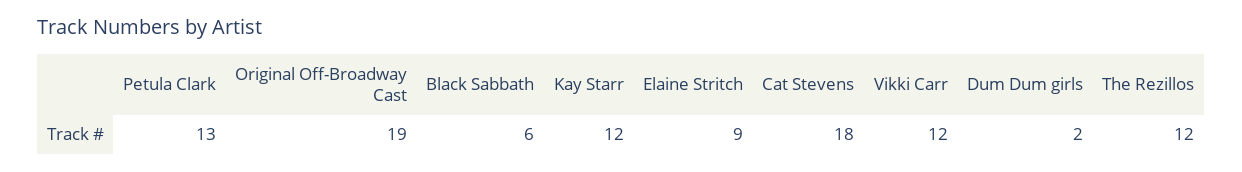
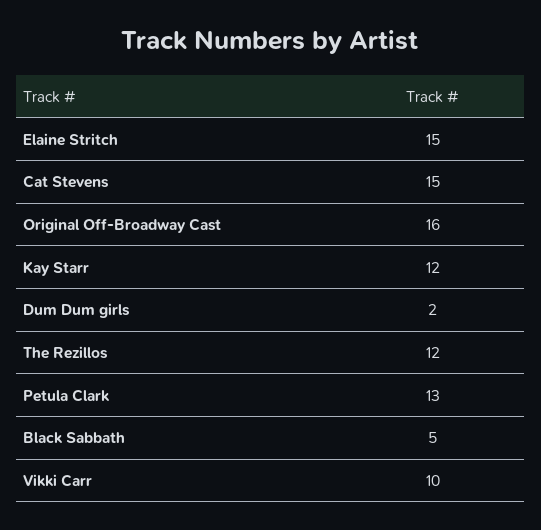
  {
    "Petula Clark": 13,
-   "Original Off-Broadway Cast": 19,
+   "Original Off-Broadway Cast": 16,
-   "Black Sabbath": 6,
+   "Black Sabbath": 5,
    "Kay Starr": 12,
-   "Elaine Stritch": 9,
+   "Elaine Stritch": 15,
-   "Cat Stevens": 18,
+   "Cat Stevens": 15,
-   "Vikki Carr": 12,
+   "Vikki Carr": 10,
    "Dum Dum girls": 2,
    "The Rezillos": 12
  }

